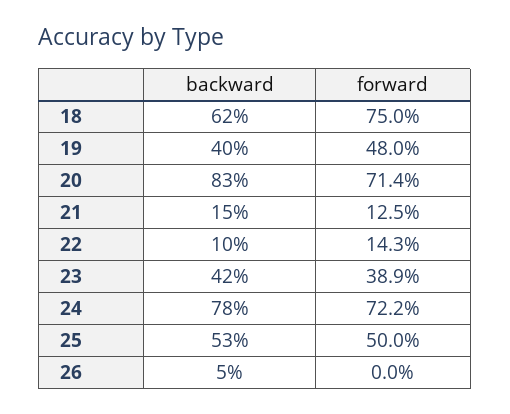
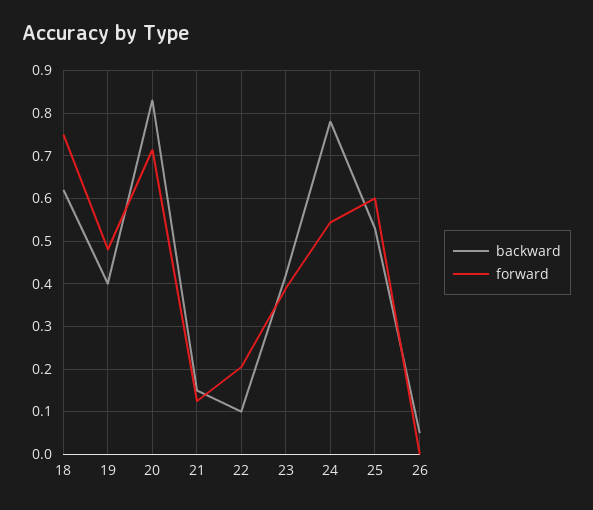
  {
    "backward": {
      "18": 0.62,
      "19": 0.4,
      "20": 0.83,
      "21": 0.15,
      "22": 0.1,
      "23": 0.42,
      "24": 0.78,
      "25": 0.53,
      "26": 0.05
    },
    "forward": {
      "18": 0.75,
      "19": 0.48,
      "20": 0.714,
      "21": 0.125,
-     "22": 0.143,
+     "22": 0.2,
      "23": 0.389,
-     "24": 0.722,
+     "24": 0.54,
-     "25": 0.5,
+     "25": 0.6,
      "26": 0
    }
  }

